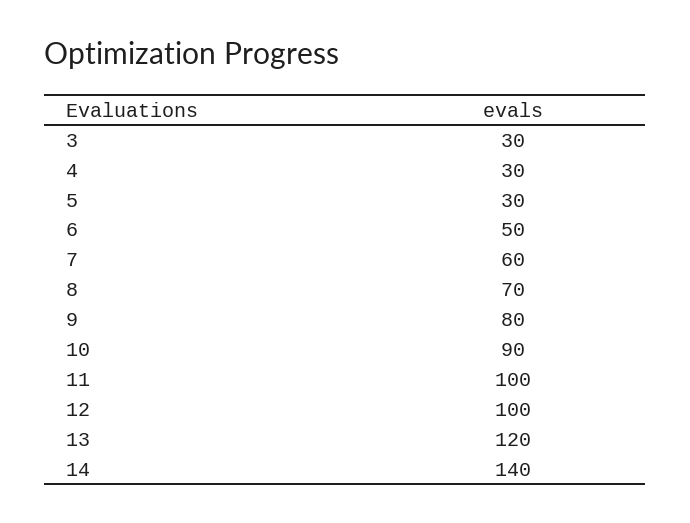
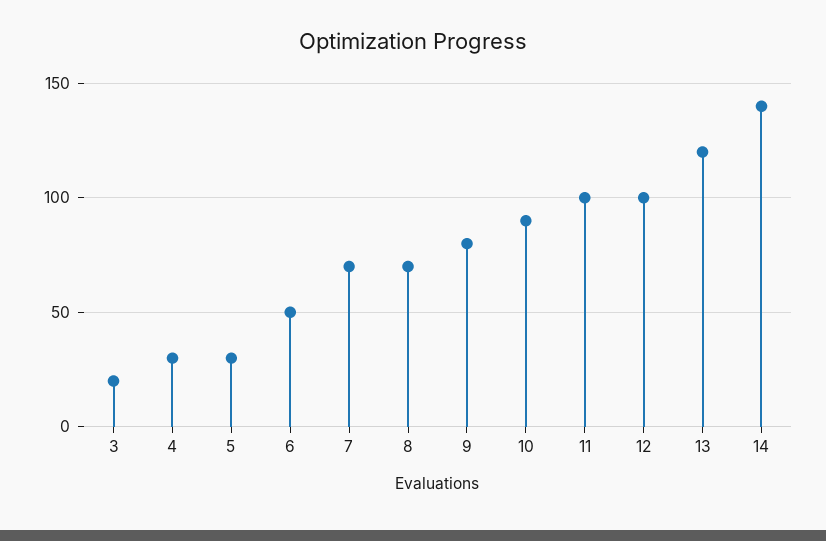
  {
-   "3": 30,
+   "3": 20,
    "4": 30,
    "5": 30,
    "6": 50,
-   "7": 60,
+   "7": 70,
    "8": 70,
    "9": 80,
    "10": 90,
    "11": 100,
    "12": 100,
    "13": 120,
    "14": 140
  }

